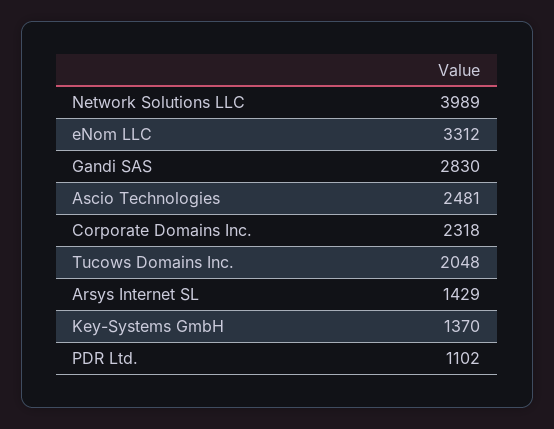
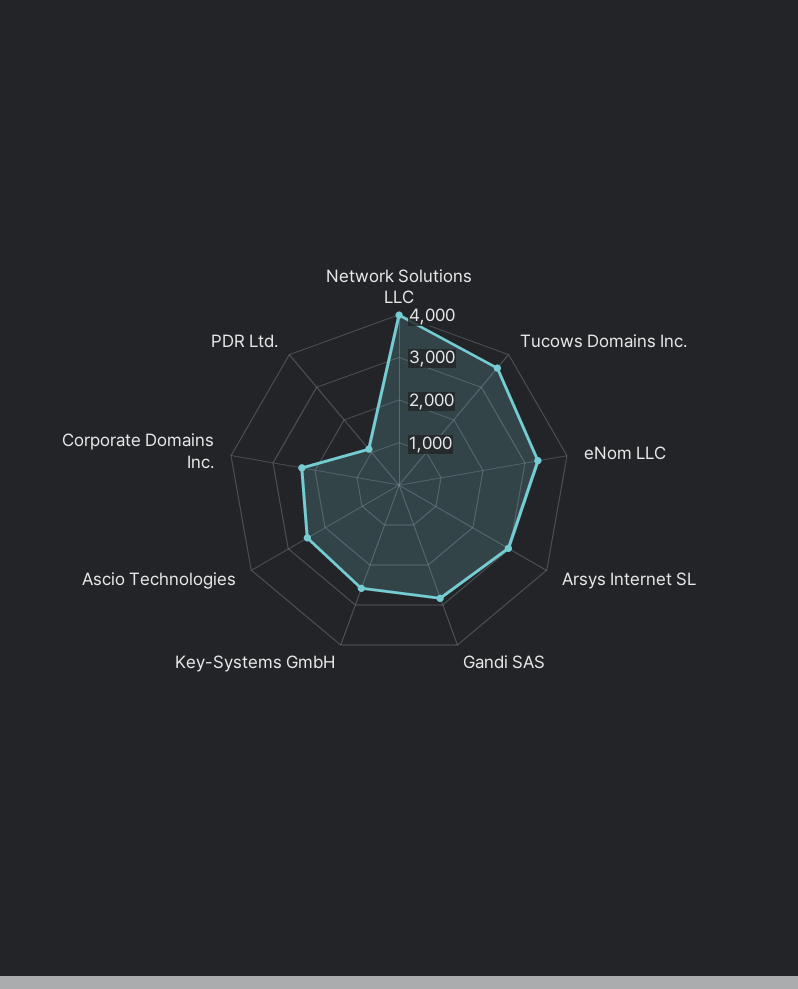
  {
    "Network Solutions LLC": 3989,
    "eNom LLC": 3312,
    "Gandi SAS": 2830,
    "Ascio Technologies": 2481,
    "Corporate Domains Inc.": 2318,
-   "Tucows Domains Inc.": 2048,
+   "Tucows Domains Inc.": 3600,
-   "Arsys Internet SL": 1429,
+   "Arsys Internet SL": 3000,
-   "Key-Systems GmbH": 1370,
+   "Key-Systems GmbH": 2600,
    "PDR Ltd.": 1102
  }

